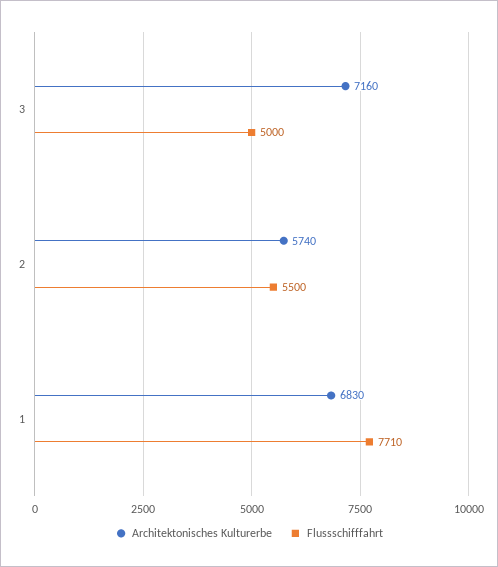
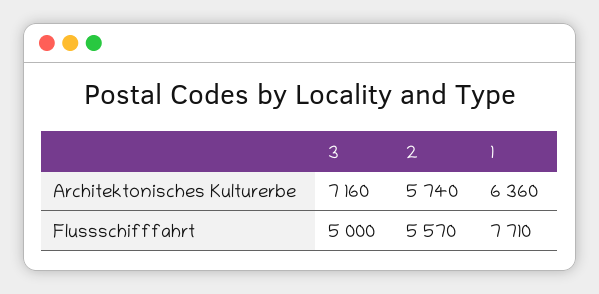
  {
    "Architektonisches Kulturerbe": {
      "3": 7160,
      "2": 5740,
-     "1": 6830
+     "1": 6360
    },
    "Flussschifffahrt": {
      "3": 5000,
-     "2": 5500,
+     "2": 5570,
      "1": 7710
    }
  }

